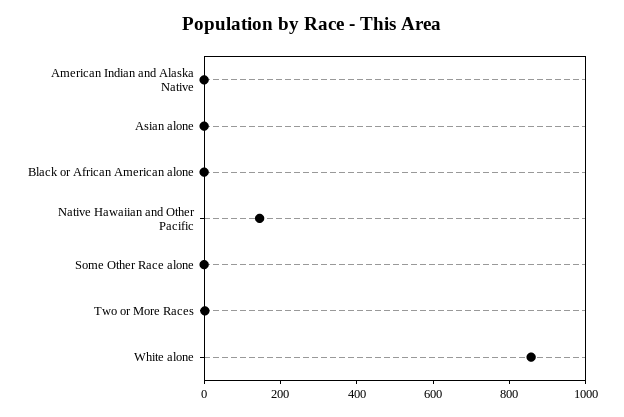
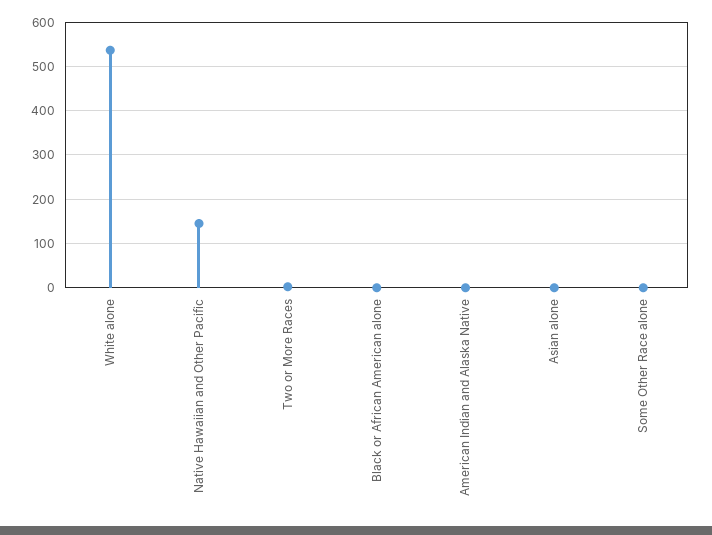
  {
    "American Indian and Alaska Native": 0,
    "Asian alone": 0,
    "Black or African American alone": 0,
    "Native Hawaiian and Other Pacific": 140,
    "Some Other Race alone": 0,
    "Two or More Races": 0,
-   "White alone": 850
+   "White alone": 540
  }

